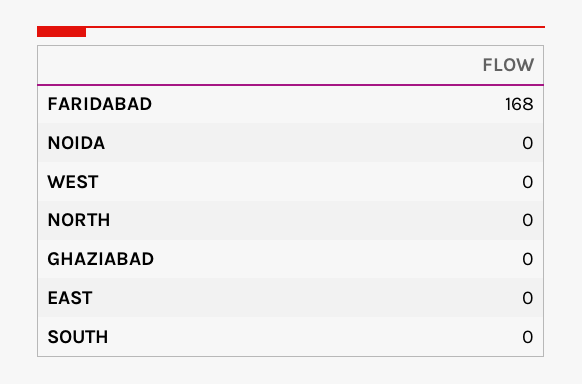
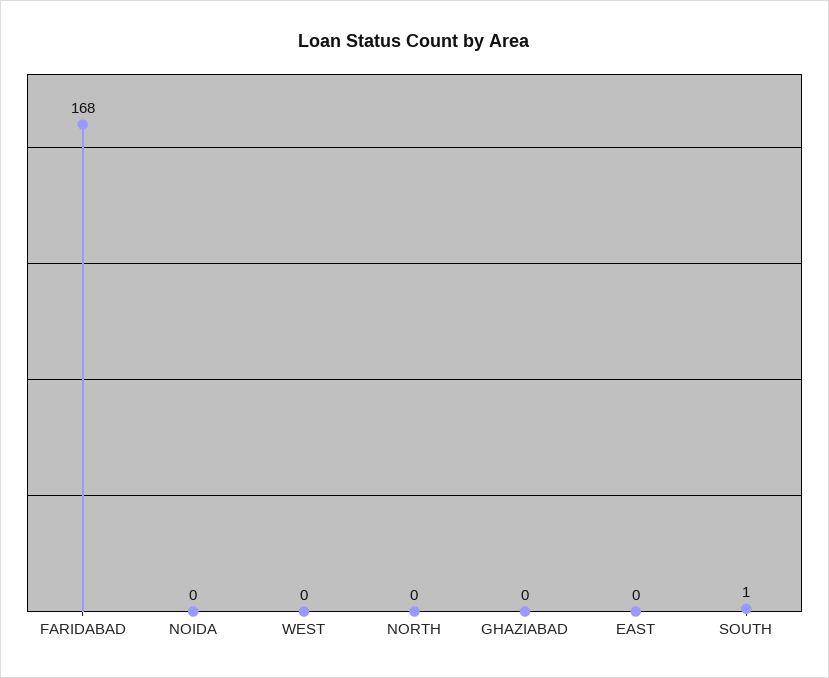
  {
    "FARIDABAD": 168,
    "NOIDA": 0,
    "WEST": 0,
    "NORTH": 0,
    "GHAZIABAD": 0,
    "EAST": 0,
-   "SOUTH": 0
+   "SOUTH": 1
  }

